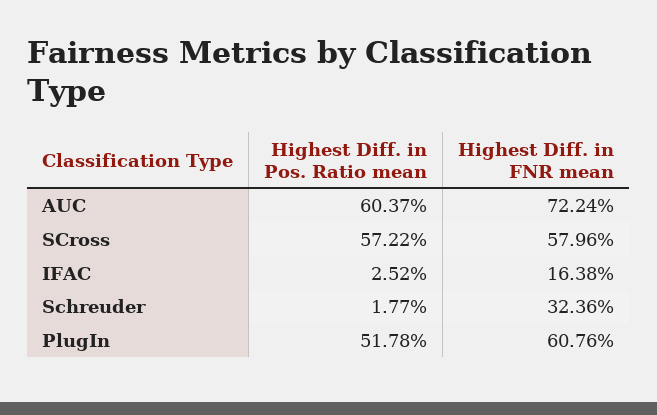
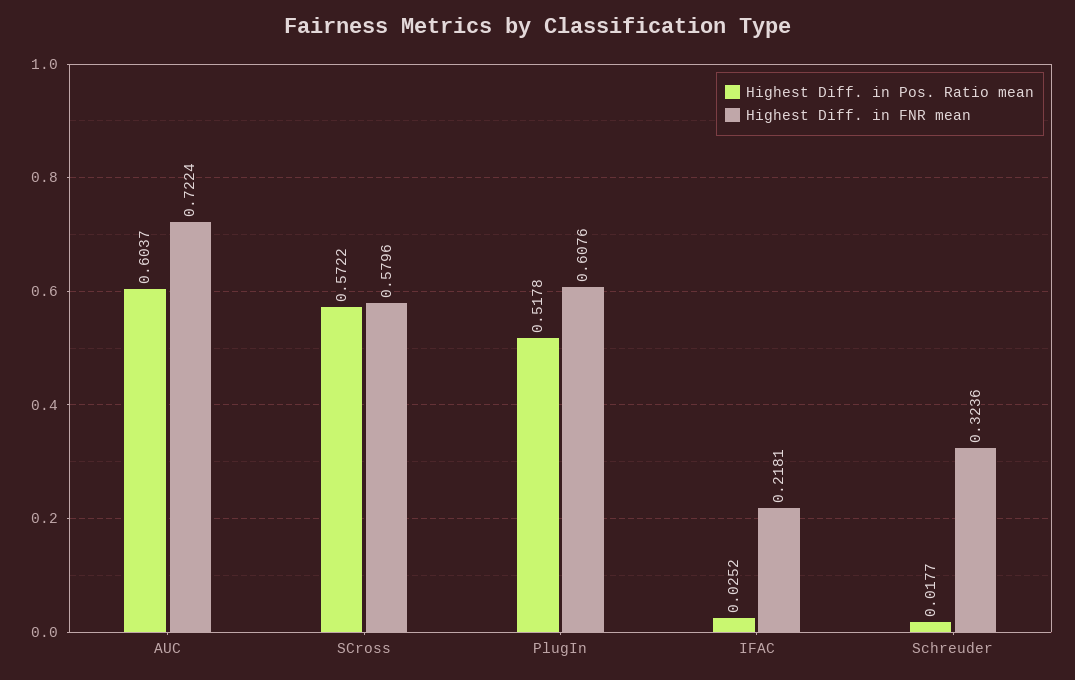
  {
    "Highest Diff. in Pos. Ratio mean": {
      "AUC": 0.6037,
      "SCross": 0.5722,
      "IFAC": 0.0252,
      "Schreuder": 0.0177,
      "PlugIn": 0.5178
    },
    "Highest Diff. in FNR mean": {
      "AUC": 0.7224,
      "SCross": 0.5796,
-     "IFAC": 0.1638,
+     "IFAC": 0.2181,
      "Schreuder": 0.3236,
      "PlugIn": 0.6076
    }
  }

